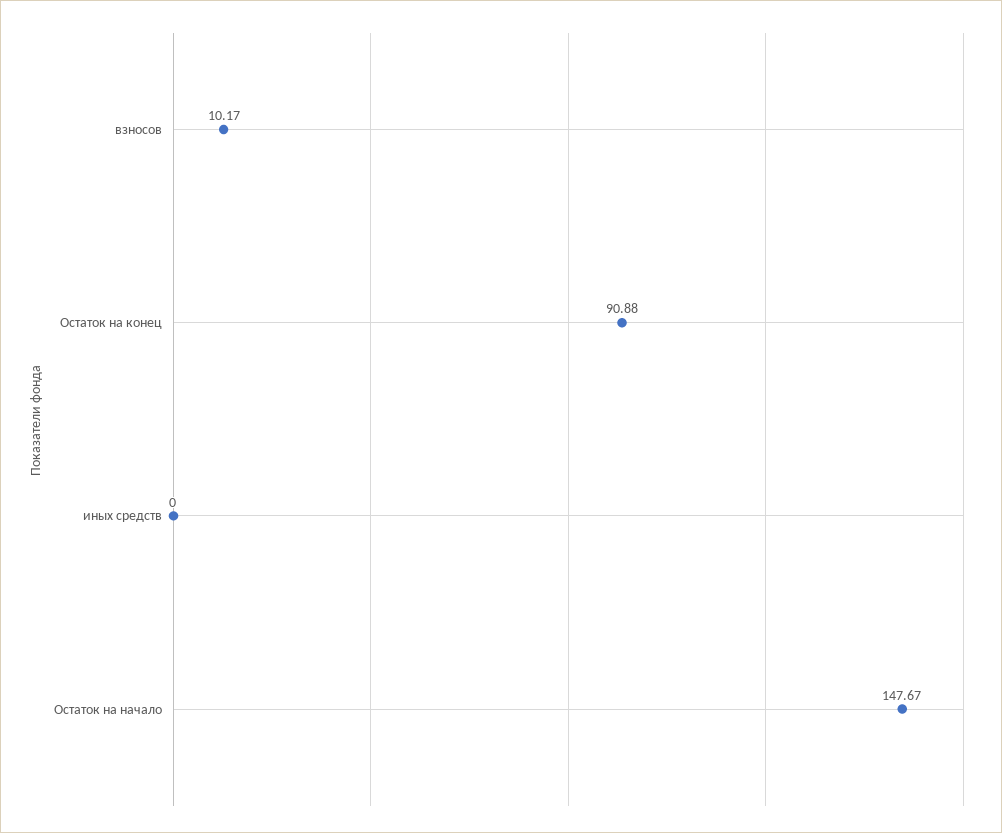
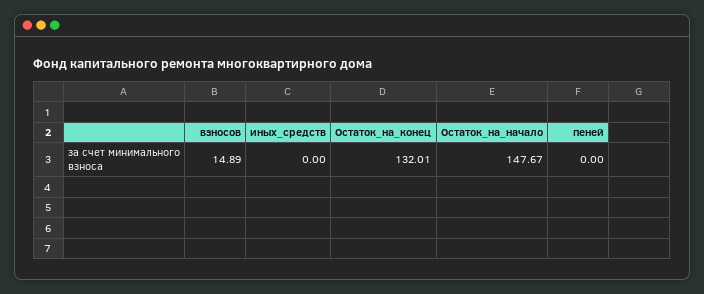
  {
-   "взносов": 10.17,
+   "взносов": 14.89,
-   "Остаток на конец": 90.88,
+   "Остаток на конец": 132.01,
    "иных средств": 0,
-   "Остаток на начало": 147.67
+   "Остаток на начало": 147.67,
+   "пеней": 0
  }

